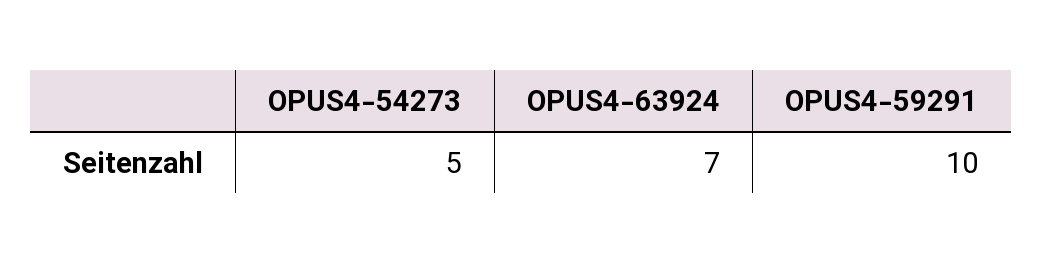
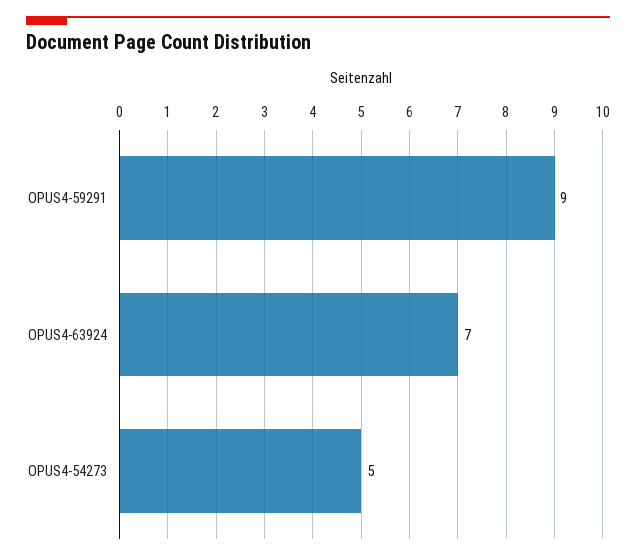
  {
    "OPUS4-54273": 5,
    "OPUS4-63924": 7,
-   "OPUS4-59291": 10
+   "OPUS4-59291": 9
  }

